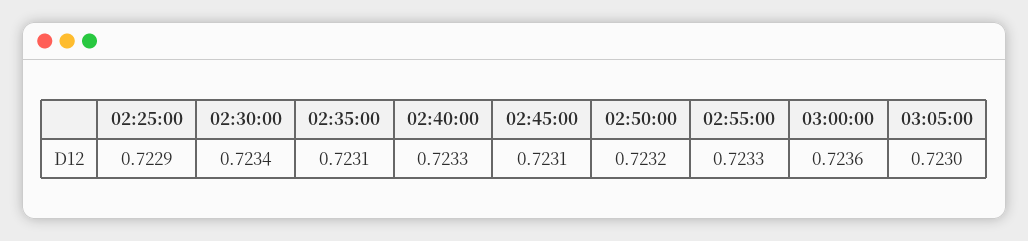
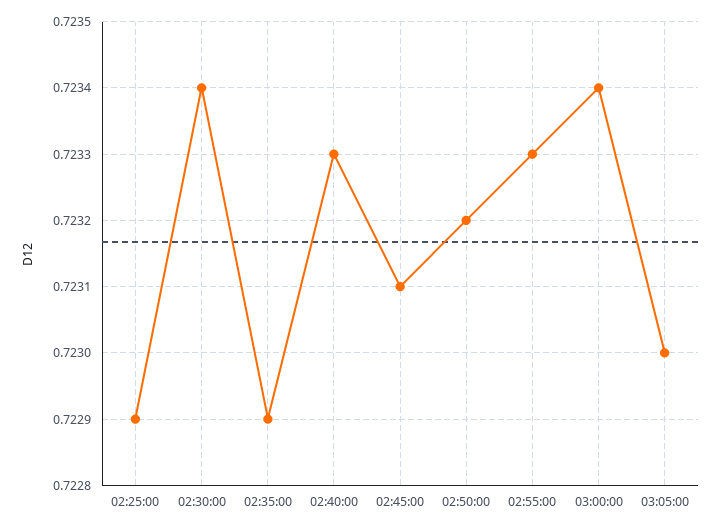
  {
    "02:25:00": 0.7229,
    "02:30:00": 0.7234,
-   "02:35:00": 0.7231,
+   "02:35:00": 0.7229,
    "02:40:00": 0.7233,
    "02:45:00": 0.7231,
    "02:50:00": 0.7232,
    "02:55:00": 0.7233,
-   "03:00:00": 0.7236,
+   "03:00:00": 0.7234,
    "03:05:00": 0.723
  }

